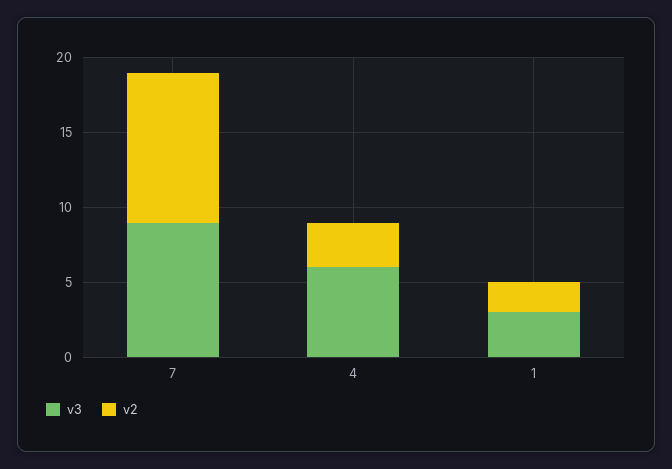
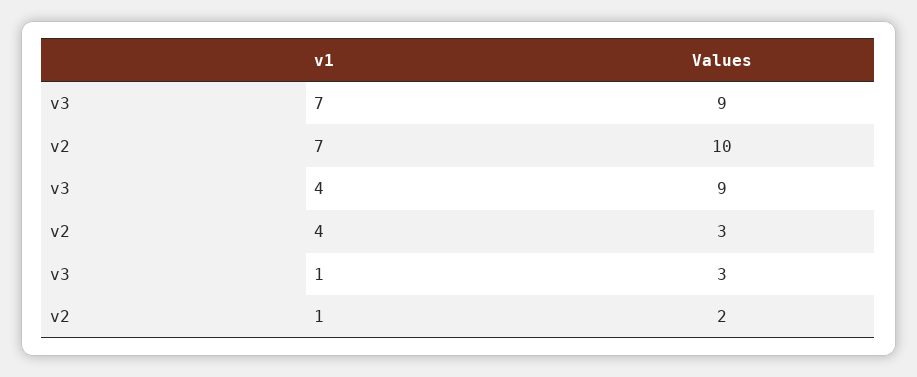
  {
    "v3": {
      "7": 9,
-     "4": 6,
+     "4": 9,
      "1": 3
    },
    "v2": {
      "7": 10,
      "4": 3,
      "1": 2
    }
  }

